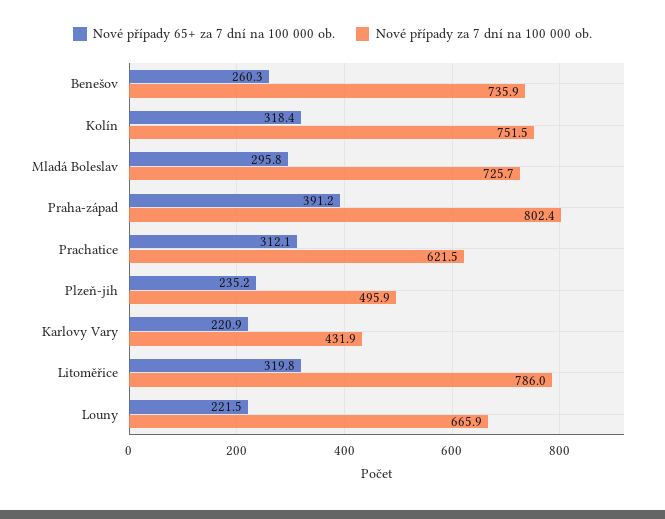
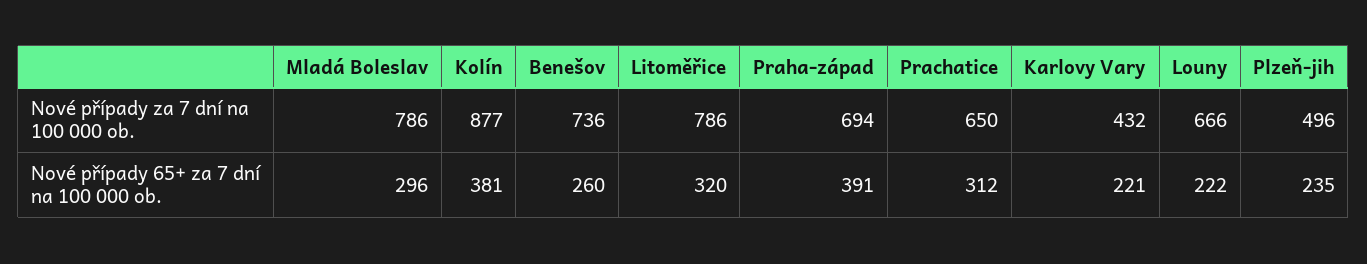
  {
    "Nové případy 65+ za 7 dní na 100 000 ob.": {
      "Benešov": 260.3,
-     "Kolín": 318.4,
+     "Kolín": 381,
      "Mladá Boleslav": 295.8,
      "Praha-západ": 391.2,
      "Prachatice": 312.1,
      "Plzeň-jih": 235.2,
      "Karlovy Vary": 220.9,
      "Litoměřice": 319.8,
      "Louny": 221.5
    },
    "Nové případy za 7 dní na 100 000 ob.": {
      "Benešov": 735.9,
-     "Kolín": 751.5,
+     "Kolín": 877,
-     "Mladá Boleslav": 725.7,
+     "Mladá Boleslav": 786,
-     "Praha-západ": 802.4,
+     "Praha-západ": 694,
-     "Prachatice": 621.5,
+     "Prachatice": 650,
      "Plzeň-jih": 495.9,
      "Karlovy Vary": 431.9,
      "Litoměřice": 786,
      "Louny": 665.9
    }
  }

